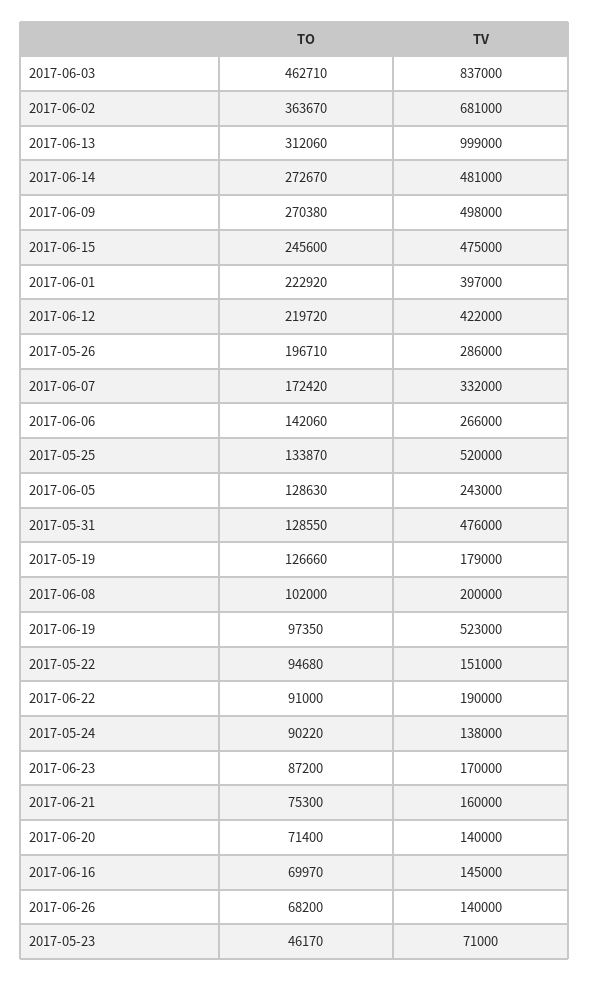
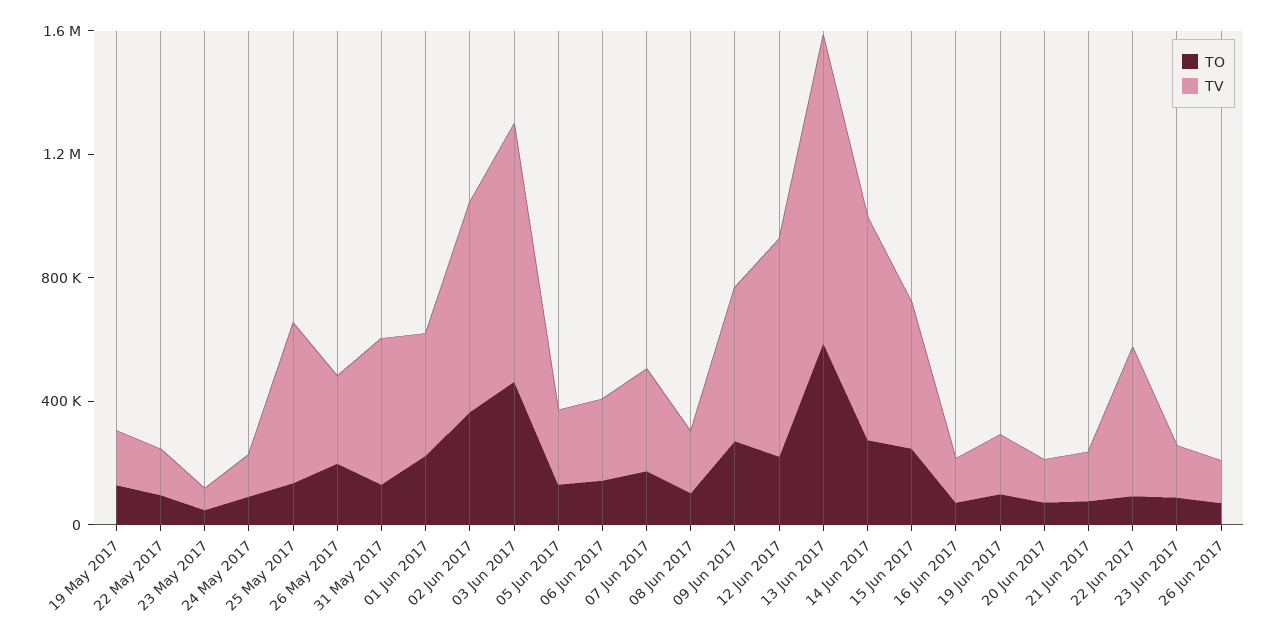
  {
    "TO": {
      "2017-06-03": 462710,
      "2017-06-02": 363670,
-     "2017-06-13": 312060,
+     "2017-06-13": 600000,
      "2017-06-14": 272670,
      "2017-06-09": 270380,
      "2017-06-15": 245600,
      "2017-06-01": 222920,
      "2017-06-12": 219720,
      "2017-05-26": 196710,
      "2017-06-07": 172420,
      "2017-06-06": 142060,
      "2017-05-25": 133870,
      "2017-06-05": 128630,
      "2017-05-31": 128550,
      "2017-05-19": 126660,
      "2017-06-08": 102000,
      "2017-06-19": 97350,
      "2017-05-22": 94680,
      "2017-06-22": 91000,
      "2017-05-24": 90220,
      "2017-06-23": 87200,
      "2017-06-21": 75300,
      "2017-06-20": 71400,
      "2017-06-16": 69970,
      "2017-06-26": 68200,
      "2017-05-23": 46170
    },
    "TV": {
      "2017-06-03": 837000,
      "2017-06-02": 681000,
      "2017-06-13": 999000,
-     "2017-06-14": 481000,
+     "2017-06-14": 700000,
      "2017-06-09": 498000,
      "2017-06-15": 475000,
      "2017-06-01": 397000,
-     "2017-06-12": 422000,
+     "2017-06-12": 700000,
      "2017-05-26": 286000,
      "2017-06-07": 332000,
      "2017-06-06": 266000,
      "2017-05-25": 520000,
      "2017-06-05": 243000,
      "2017-05-31": 476000,
      "2017-05-19": 179000,
      "2017-06-08": 200000,
-     "2017-06-19": 523000,
+     "2017-06-19": 200000,
      "2017-05-22": 151000,
-     "2017-06-22": 190000,
+     "2017-06-22": 500000,
      "2017-05-24": 138000,
      "2017-06-23": 170000,
      "2017-06-21": 160000,
      "2017-06-20": 140000,
      "2017-06-16": 145000,
      "2017-06-26": 140000,
      "2017-05-23": 71000
    }
  }

